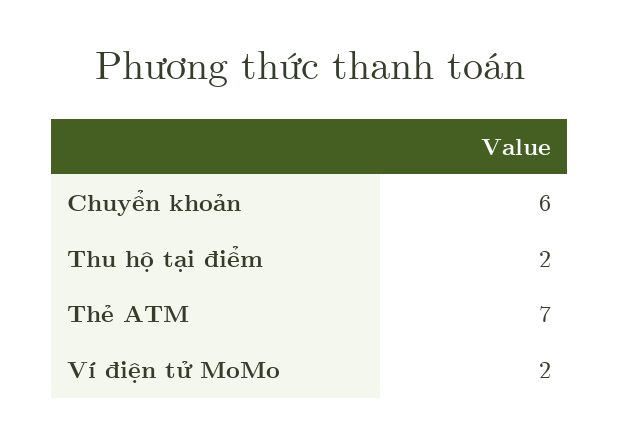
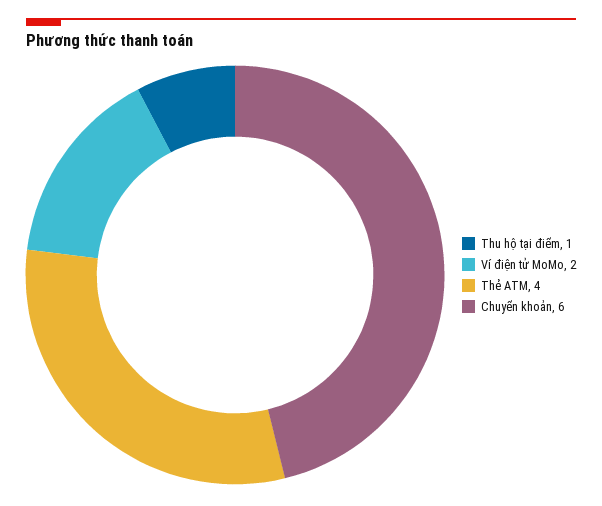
  {
    "Chuyển khoản": 6,
-   "Thu hộ tại điểm": 2,
+   "Thu hộ tại điểm": 1,
-   "Thẻ ATM": 7,
+   "Thẻ ATM": 4,
    "Ví điện tử MoMo": 2
  }

